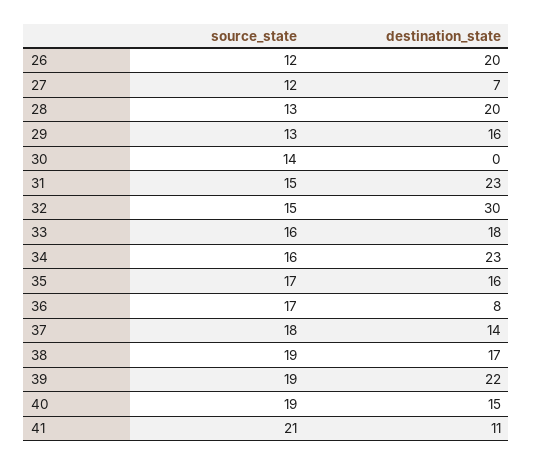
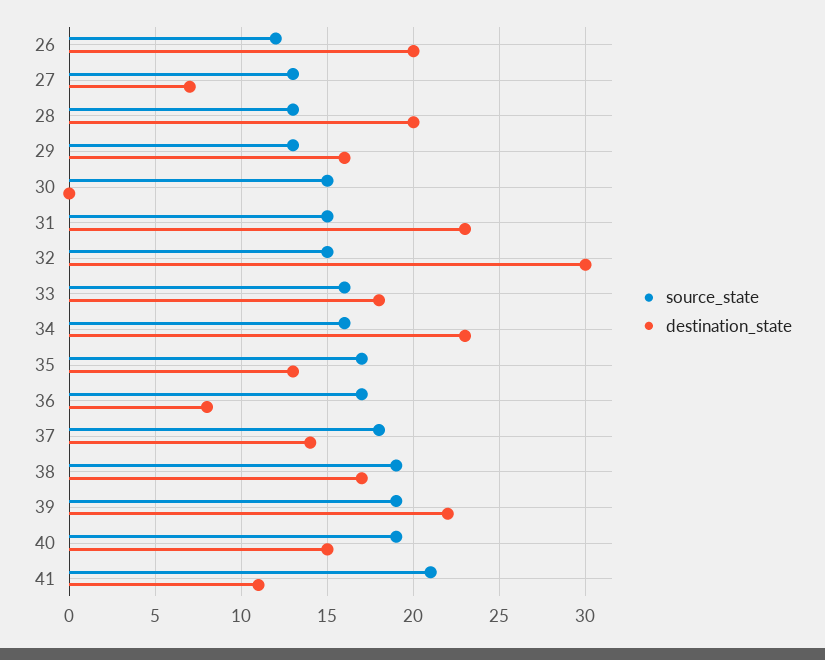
  {
    "source_state": {
      "26": 12,
-     "27": 12,
+     "27": 13,
      "28": 13,
      "29": 13,
-     "30": 14,
+     "30": 15,
      "31": 15,
      "32": 15,
      "33": 16,
      "34": 16,
      "35": 17,
      "36": 17,
      "37": 18,
      "38": 19,
      "39": 19,
      "40": 19,
      "41": 21
    },
    "destination_state": {
      "26": 20,
      "27": 7,
      "28": 20,
      "29": 16,
      "30": 0,
      "31": 23,
      "32": 30,
      "33": 18,
      "34": 23,
-     "35": 16,
+     "35": 13,
      "36": 8,
      "37": 14,
      "38": 17,
      "39": 22,
      "40": 15,
      "41": 11
    }
  }

